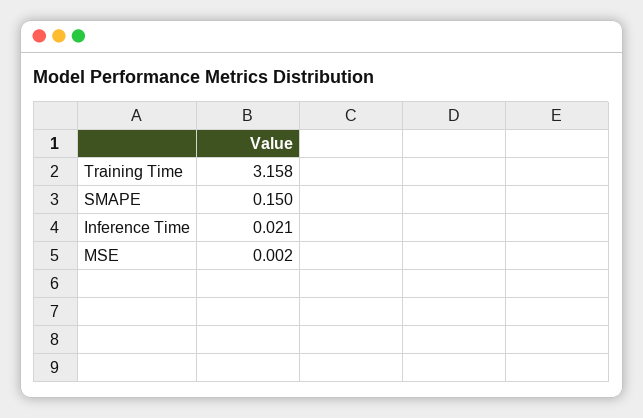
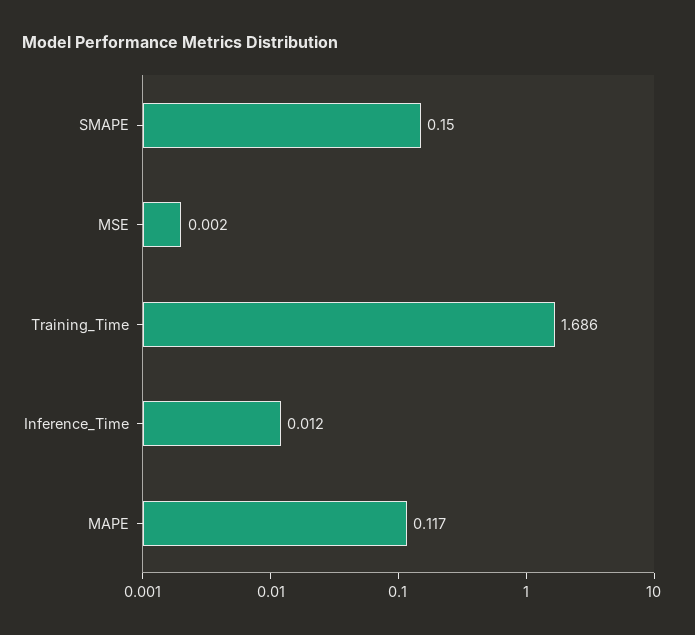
  {
-   "Training Time": 3.158,
+   "Training Time": 1.686,
    "SMAPE": 0.15,
-   "Inference Time": 0.021,
+   "Inference Time": 0.012,
-   "MSE": 0.002
+   "MSE": 0.002,
+   "MAPE": 0.117
  }

